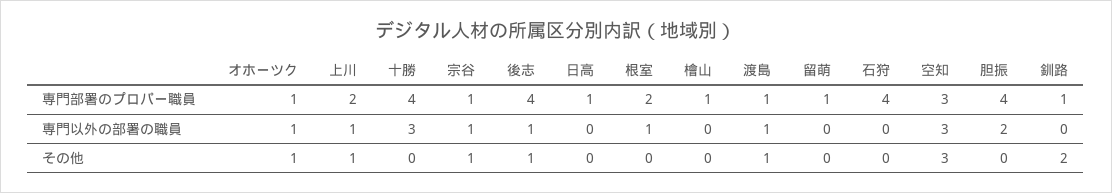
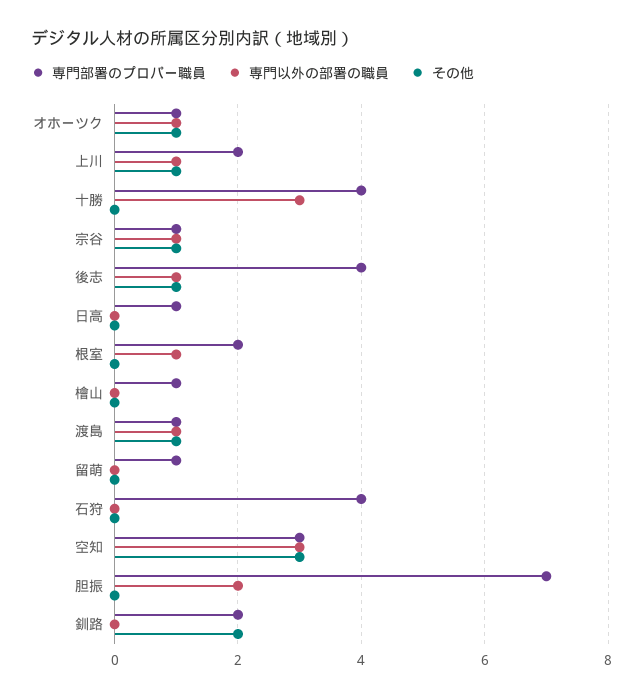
  {
    "専門部署のプロパー職員": {
      "オホーツク": 1,
      "上川": 2,
      "十勝": 4,
      "宗谷": 1,
      "後志": 4,
      "日高": 1,
      "根室": 2,
      "檜山": 1,
      "渡島": 1,
      "留萌": 1,
      "石狩": 4,
      "空知": 3,
-     "胆振": 4,
+     "胆振": 7,
-     "釧路": 1
+     "釧路": 2
    },
    "専門以外の部署の職員": {
      "オホーツク": 1,
      "上川": 1,
      "十勝": 3,
      "宗谷": 1,
      "後志": 1,
      "日高": 0,
      "根室": 1,
      "檜山": 0,
      "渡島": 1,
      "留萌": 0,
      "石狩": 0,
      "空知": 3,
      "胆振": 2,
      "釧路": 0
    },
    "その他": {
      "オホーツク": 1,
      "上川": 1,
      "十勝": 0,
      "宗谷": 1,
      "後志": 1,
      "日高": 0,
      "根室": 0,
      "檜山": 0,
      "渡島": 1,
      "留萌": 0,
      "石狩": 0,
      "空知": 3,
      "胆振": 0,
      "釧路": 2
    }
  }

